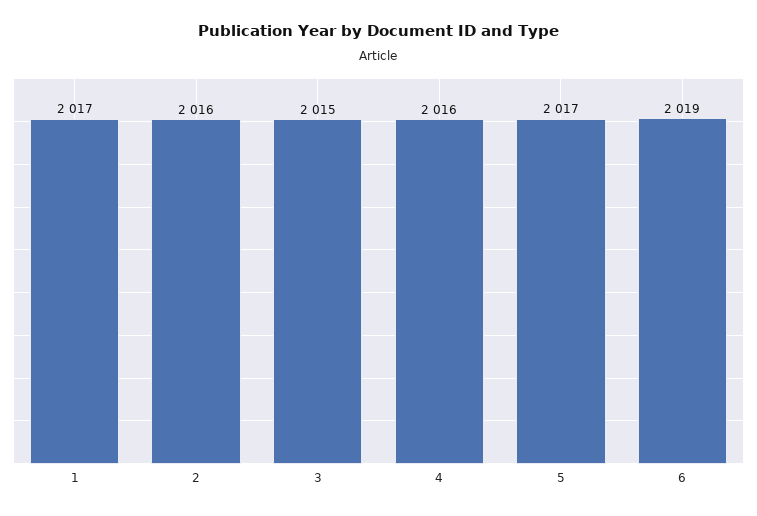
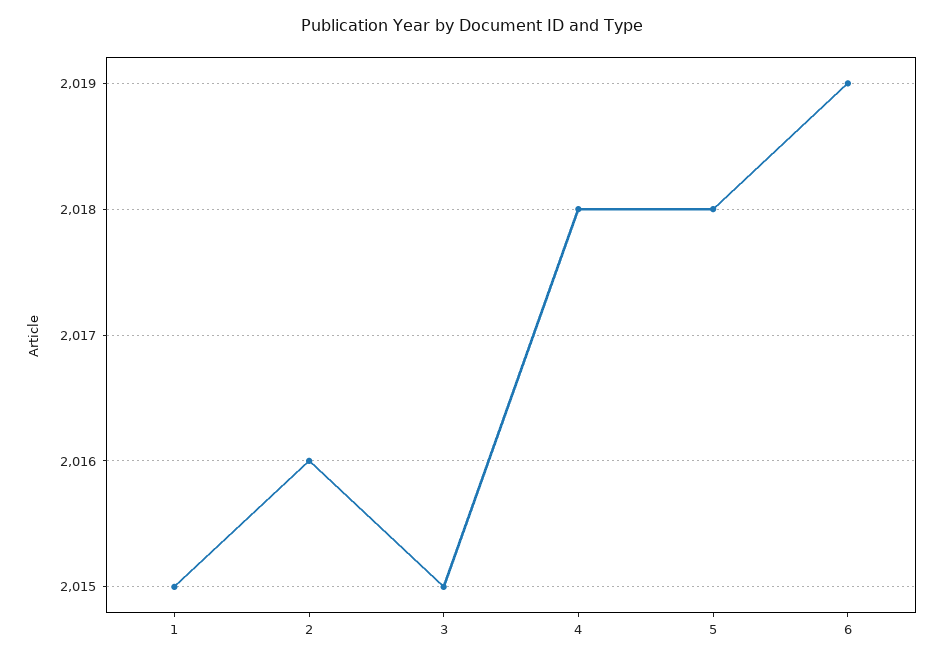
  {
-   "1": 2017,
+   "1": 2015,
    "2": 2016,
    "3": 2015,
-   "4": 2016,
+   "4": 2018,
-   "5": 2017,
+   "5": 2018,
    "6": 2019
  }

